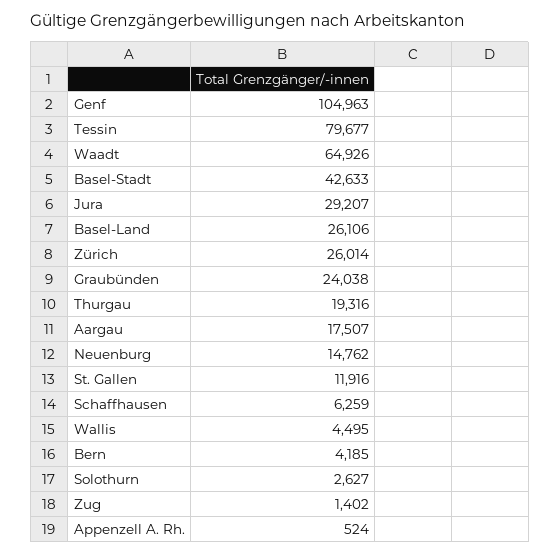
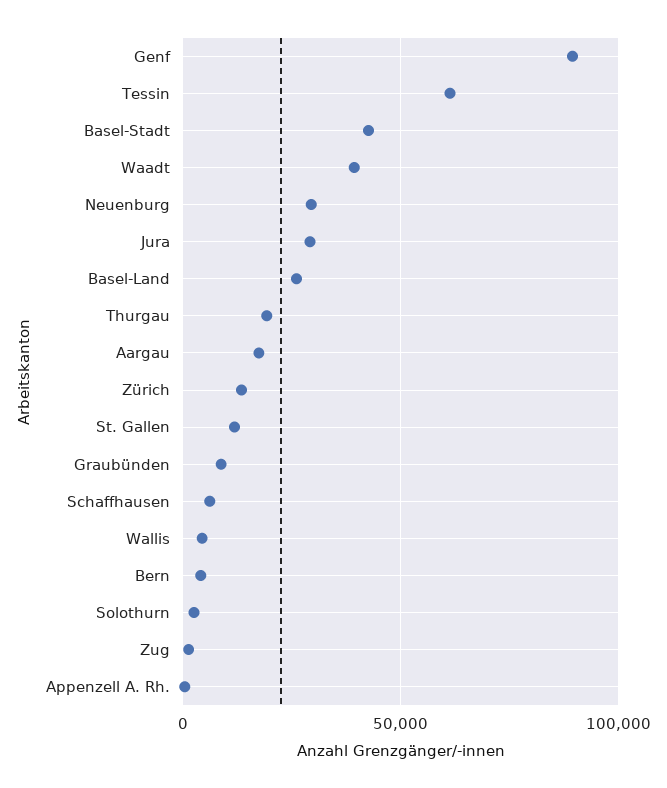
  {
-   "Genf": 104963,
+   "Genf": 90000,
-   "Tessin": 79677,
+   "Tessin": 60000,
-   "Waadt": 64926,
+   "Waadt": 40000,
    "Basel-Stadt": 42633,
    "Jura": 29207,
    "Basel-Land": 26106,
-   "Zürich": 26014,
+   "Zürich": 15000,
-   "Graubünden": 24038,
+   "Graubünden": 10000,
    "Thurgau": 19316,
    "Aargau": 17507,
-   "Neuenburg": 14762,
+   "Neuenburg": 30000,
    "St. Gallen": 11916,
    "Schaffhausen": 6259,
    "Wallis": 4495,
    "Bern": 4185,
    "Solothurn": 2627,
    "Zug": 1402,
    "Appenzell A. Rh.": 524
  }

